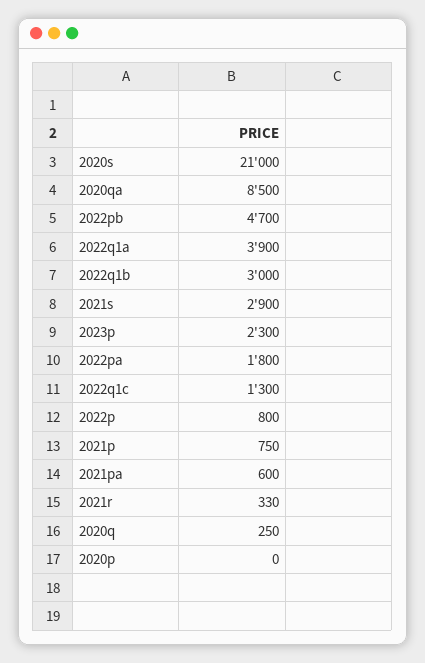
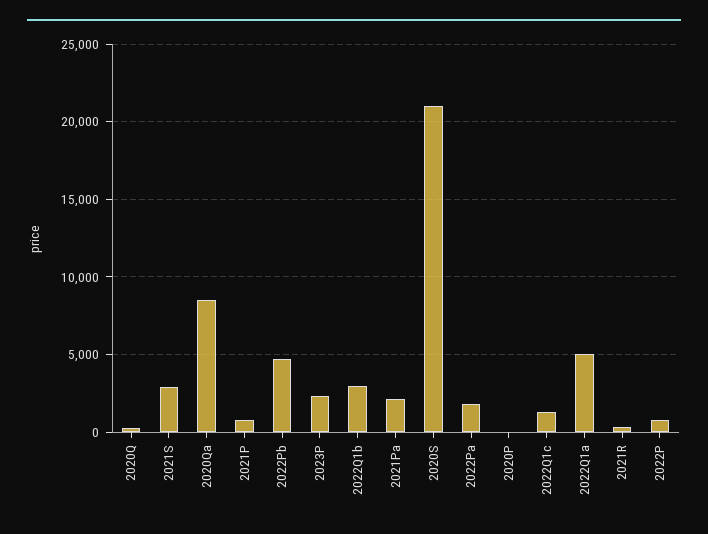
  {
    "2020s": 21000,
    "2020qa": 8500,
    "2022pb": 4700,
-   "2022q1a": 3900,
+   "2022q1a": 5000,
    "2022q1b": 3000,
    "2021s": 2900,
    "2023p": 2300,
    "2022pa": 1800,
    "2022q1c": 1300,
    "2022p": 800,
    "2021p": 750,
-   "2021pa": 600,
+   "2021pa": 2000,
    "2021r": 330,
    "2020q": 250,
    "2020p": 0
  }

